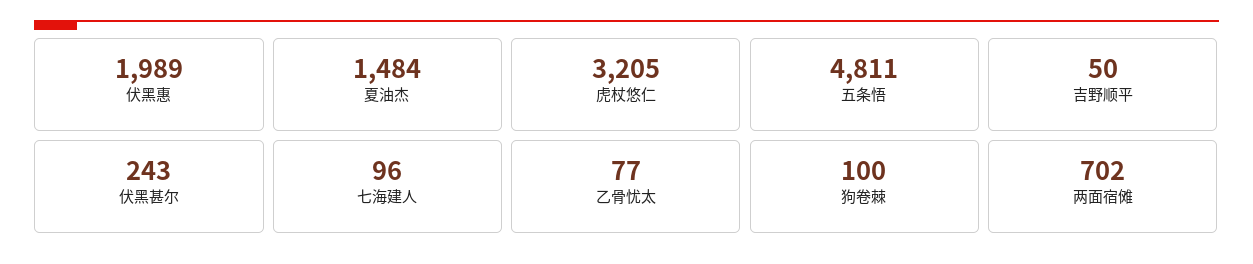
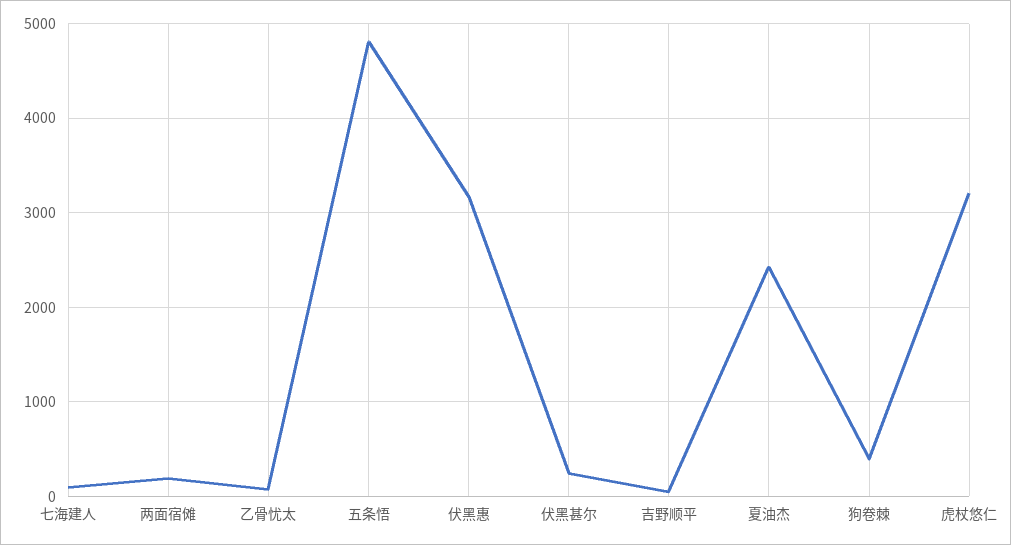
  {
-   "伏黑惠": 1989,
+   "伏黑惠": 3200,
-   "夏油杰": 1484,
+   "夏油杰": 2400,
    "虎杖悠仁": 3205,
    "五条悟": 4811,
    "吉野顺平": 50,
    "伏黑甚尔": 243,
    "七海建人": 96,
    "乙骨忧太": 77,
-   "狗卷棘": 100,
+   "狗卷棘": 400,
-   "两面宿傩": 702
+   "两面宿傩": 200
  }

